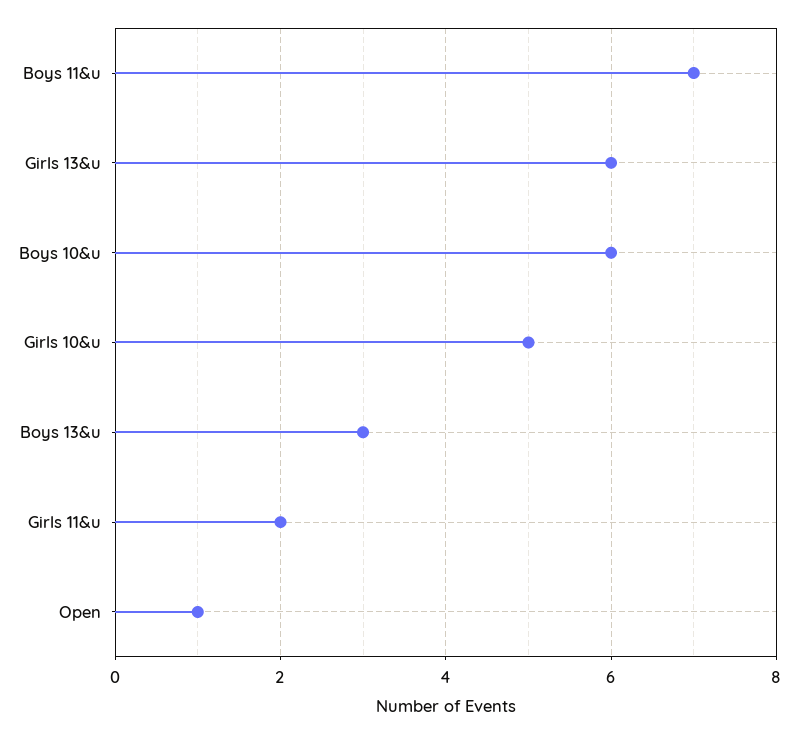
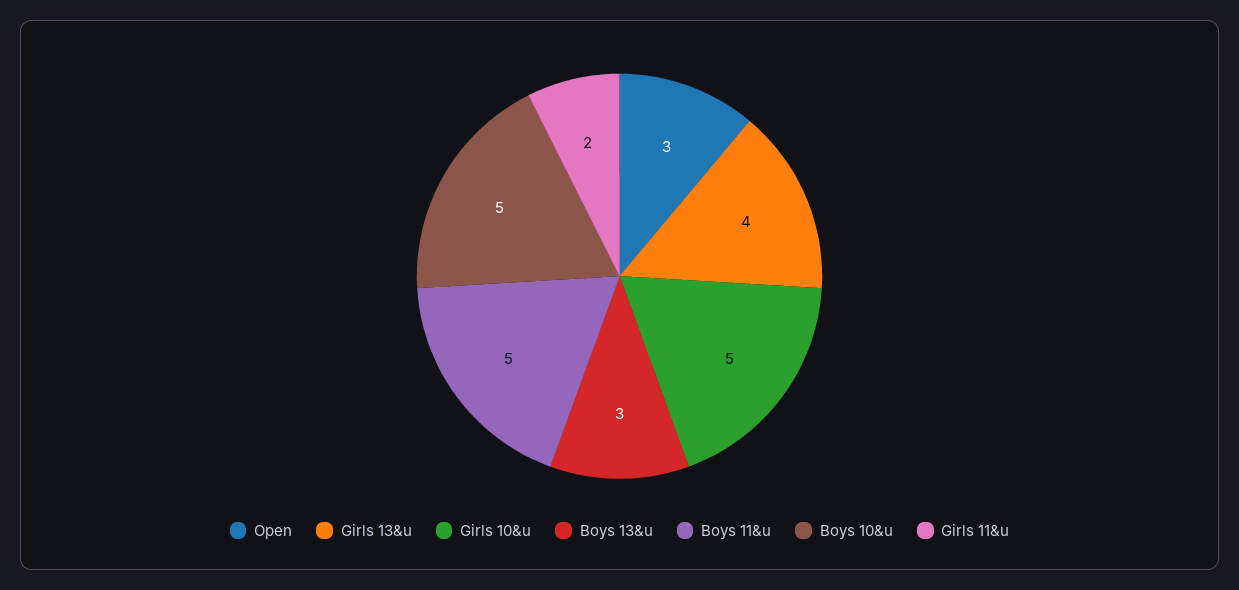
  {
-   "Boys 11&u": 7,
+   "Boys 11&u": 5,
-   "Girls 13&u": 6,
+   "Girls 13&u": 4,
-   "Boys 10&u": 6,
+   "Boys 10&u": 5,
    "Girls 10&u": 5,
    "Boys 13&u": 3,
    "Girls 11&u": 2,
-   "Open": 1
+   "Open": 3
  }

